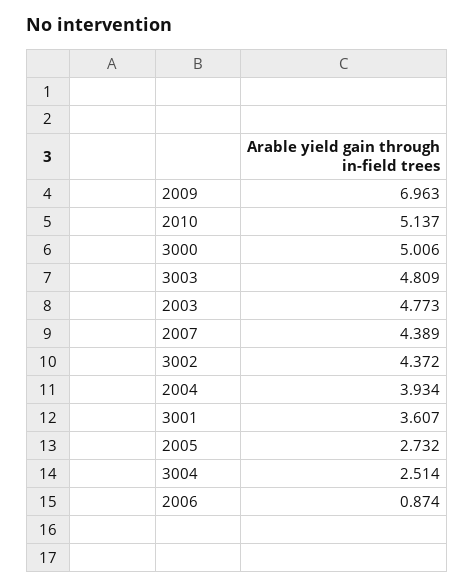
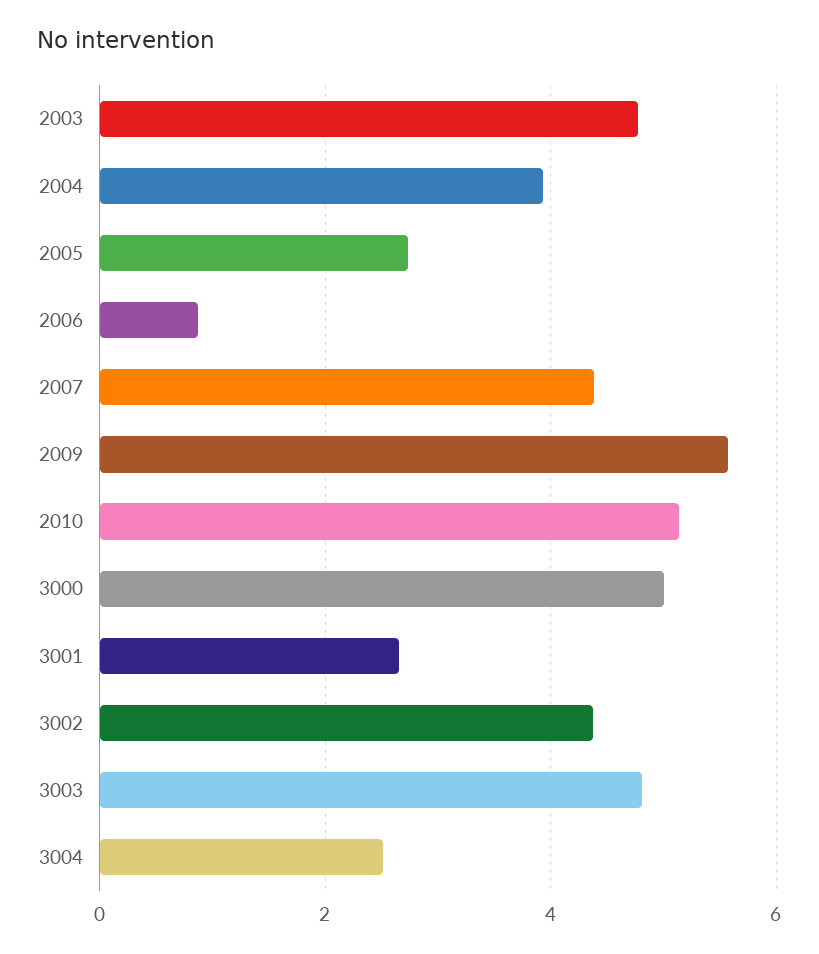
  {
-   "2009": 6.963,
+   "2009": 5.6,
    "2010": 5.137,
    "3000": 5.006,
    "3003": 4.809,
    "2003": 4.773,
    "2007": 4.389,
    "3002": 4.372,
    "2004": 3.934,
-   "3001": 3.607,
+   "3001": 2.6,
    "2005": 2.732,
    "3004": 2.514,
    "2006": 0.874
  }

